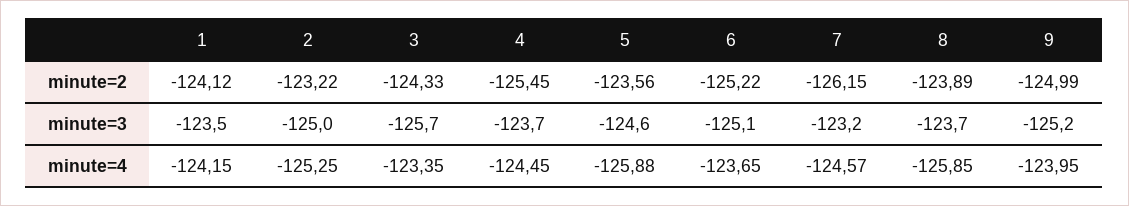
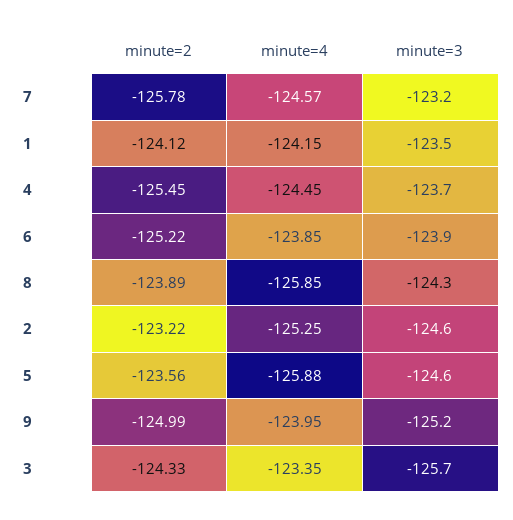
  {
    "1": {
      "minute=2": -124.12,
      "minute=3": -123.5,
      "minute=4": -124.15
    },
    "2": {
      "minute=2": -123.22,
-     "minute=3": -125,
+     "minute=3": -124.6,
      "minute=4": -125.25
    },
    "3": {
      "minute=2": -124.33,
      "minute=3": -125.7,
      "minute=4": -123.35
    },
    "4": {
      "minute=2": -125.45,
      "minute=3": -123.7,
      "minute=4": -124.45
    },
    "5": {
      "minute=2": -123.56,
      "minute=3": -124.6,
      "minute=4": -125.88
    },
    "6": {
      "minute=2": -125.22,
-     "minute=3": -125.1,
+     "minute=3": -123.9,
-     "minute=4": -123.65
+     "minute=4": -123.85
    },
    "7": {
-     "minute=2": -126.15,
+     "minute=2": -125.78,
      "minute=3": -123.2,
      "minute=4": -124.57
    },
    "8": {
      "minute=2": -123.89,
-     "minute=3": -123.7,
+     "minute=3": -124.3,
      "minute=4": -125.85
    },
    "9": {
      "minute=2": -124.99,
      "minute=3": -125.2,
      "minute=4": -123.95
    }
  }

